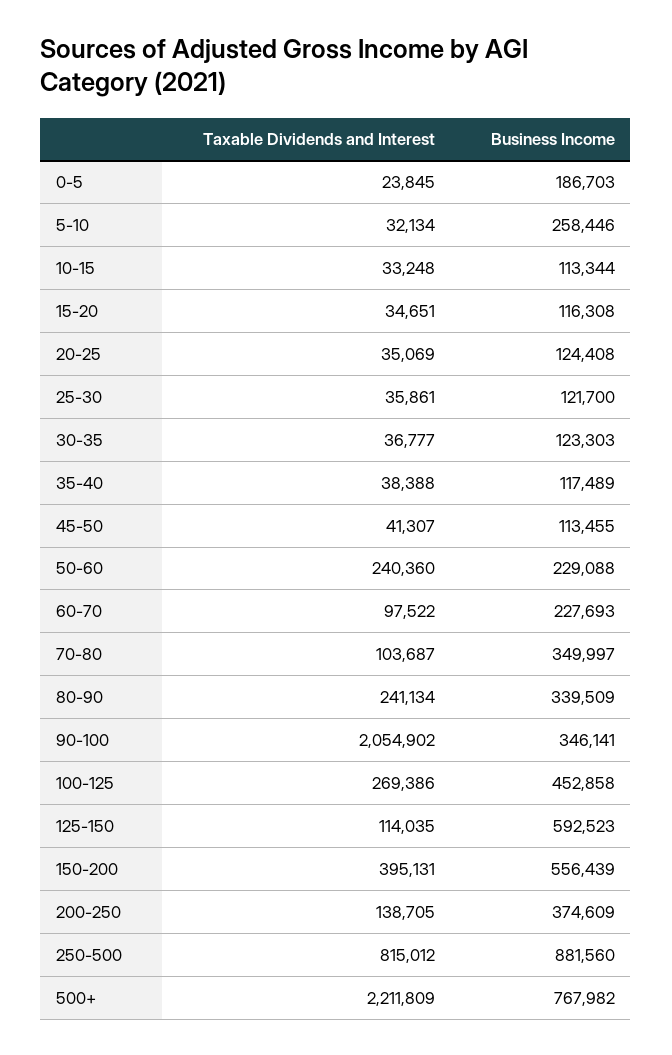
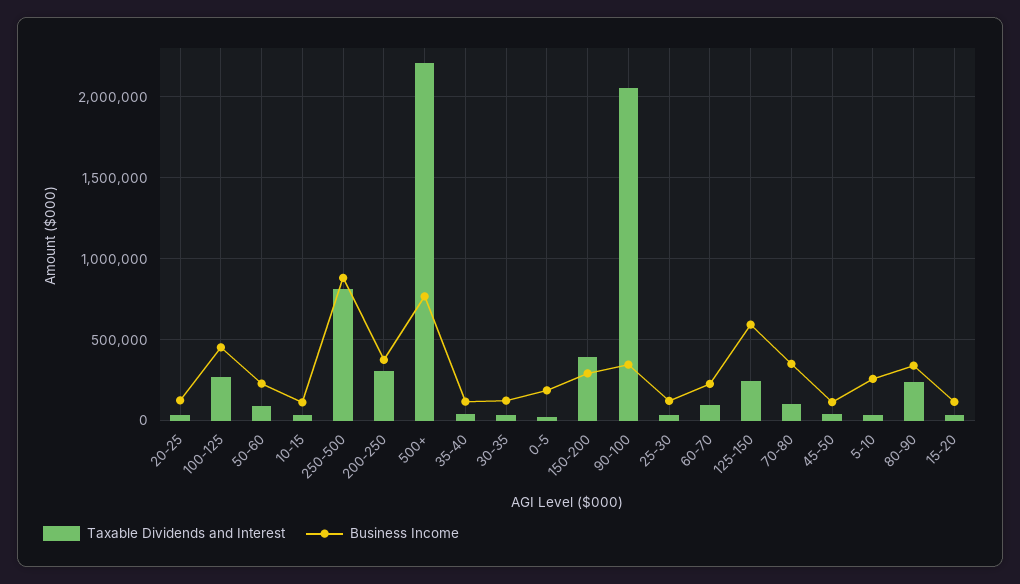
  {
    "Taxable Dividends and Interest": {
      "0-5": 23845,
      "5-10": 32134,
      "10-15": 33248,
      "15-20": 34651,
      "20-25": 35069,
      "25-30": 35861,
      "30-35": 36777,
      "35-40": 38388,
      "45-50": 41307,
-     "50-60": 240360,
+     "50-60": 100000,
      "60-70": 97522,
      "70-80": 103687,
      "80-90": 241134,
      "90-100": 2054902,
      "100-125": 269386,
-     "125-150": 114035,
+     "125-150": 250000,
      "150-200": 395131,
-     "200-250": 138705,
+     "200-250": 300000,
      "250-500": 815012,
      "500+": 2211809
    },
    "Business Income": {
      "0-5": 186703,
      "5-10": 258446,
      "10-15": 113344,
      "15-20": 116308,
      "20-25": 124408,
      "25-30": 121700,
      "30-35": 123303,
      "35-40": 117489,
      "45-50": 113455,
      "50-60": 229088,
      "60-70": 227693,
      "70-80": 349997,
      "80-90": 339509,
      "90-100": 346141,
      "100-125": 452858,
      "125-150": 592523,
-     "150-200": 556439,
+     "150-200": 300000,
      "200-250": 374609,
      "250-500": 881560,
      "500+": 767982
    }
  }

